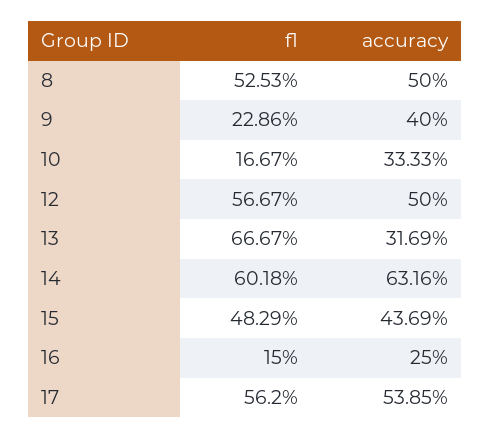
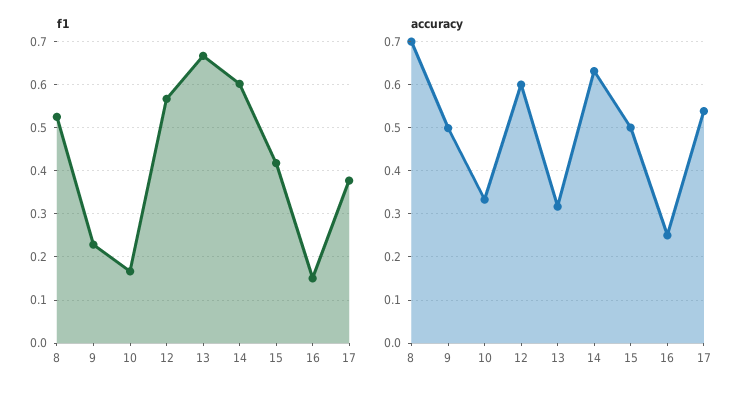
  {
    "f1": {
      "8": 0.5253,
      "9": 0.2286,
      "10": 0.1667,
      "12": 0.5667,
      "13": 0.6667,
      "14": 0.6018,
-     "15": 0.4829,
+     "15": 0.42,
      "16": 0.15,
-     "17": 0.562
+     "17": 0.38
    },
    "accuracy": {
-     "8": 0.5,
+     "8": 0.7,
-     "9": 0.4,
+     "9": 0.5,
      "10": 0.3333,
-     "12": 0.5,
+     "12": 0.6,
      "13": 0.3169,
      "14": 0.6316,
-     "15": 0.4369,
+     "15": 0.5,
      "16": 0.25,
      "17": 0.5385
    }
  }

